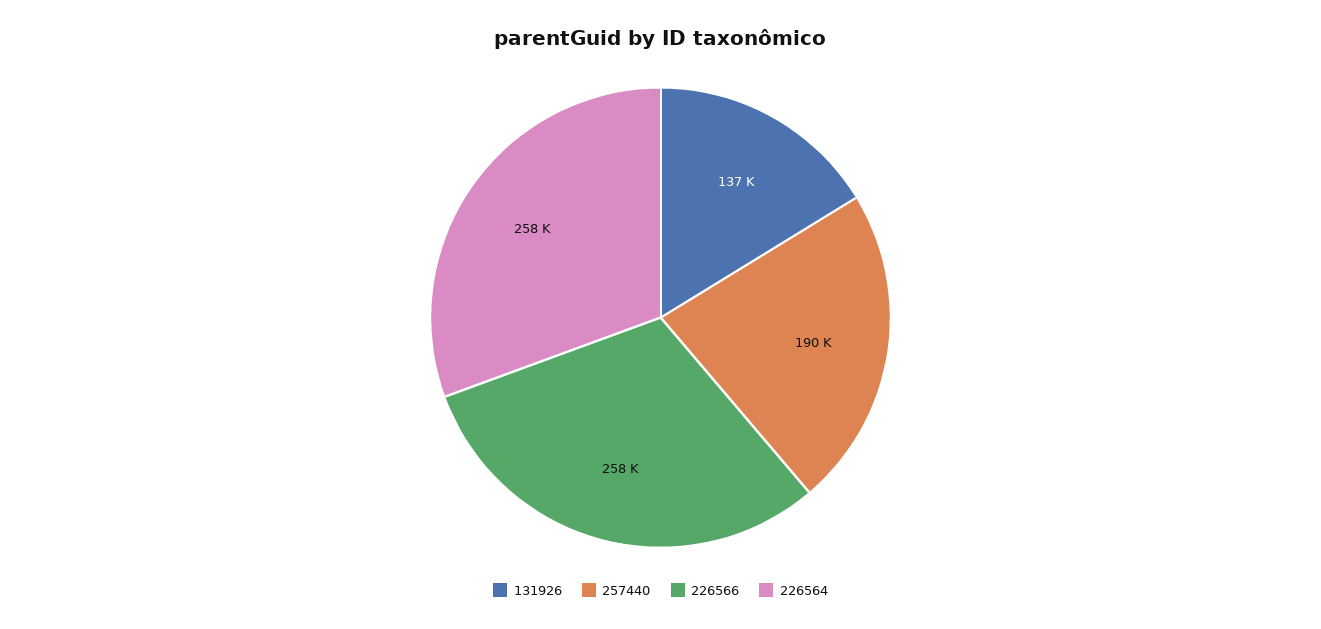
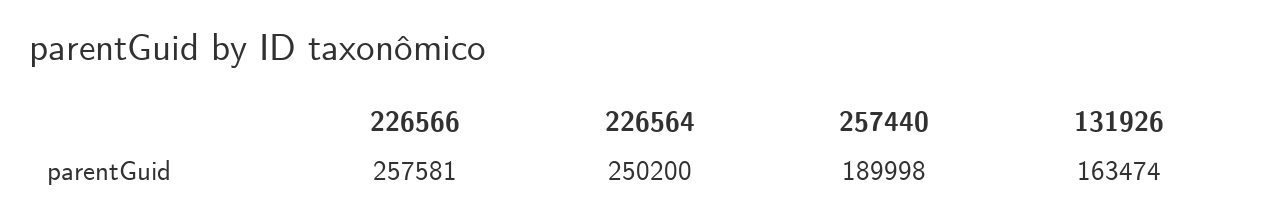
  {
-   "131926": 137000,
+   "131926": 163474,
    "257440": 189998,
    "226566": 257581,
-   "226564": 258000
+   "226564": 250200
  }

